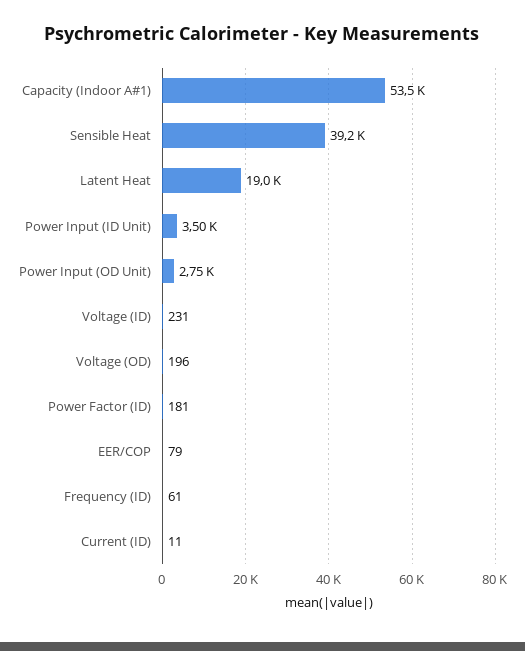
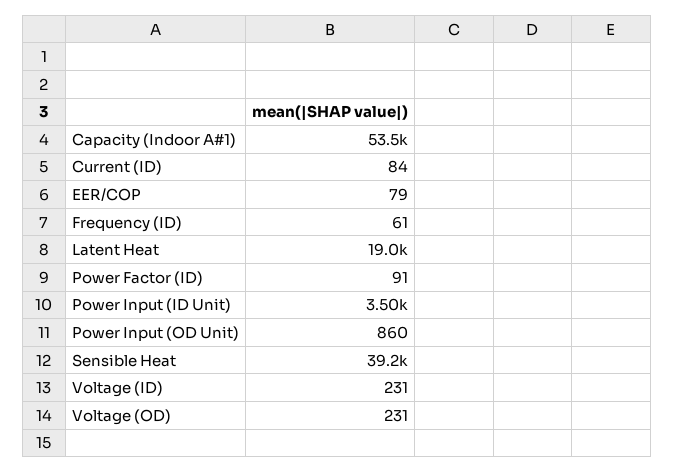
  {
    "Capacity (Indoor A#1)": 53500,
    "Sensible Heat": 39200,
    "Latent Heat": 19000,
    "Power Input (ID Unit)": 3500,
-   "Power Input (OD Unit)": 2750,
+   "Power Input (OD Unit)": 860,
    "Voltage (ID)": 231,
-   "Voltage (OD)": 196,
+   "Voltage (OD)": 231,
-   "Power Factor (ID)": 181,
+   "Power Factor (ID)": 91,
    "EER/COP": 79,
    "Frequency (ID)": 61,
-   "Current (ID)": 11
+   "Current (ID)": 84
  }

